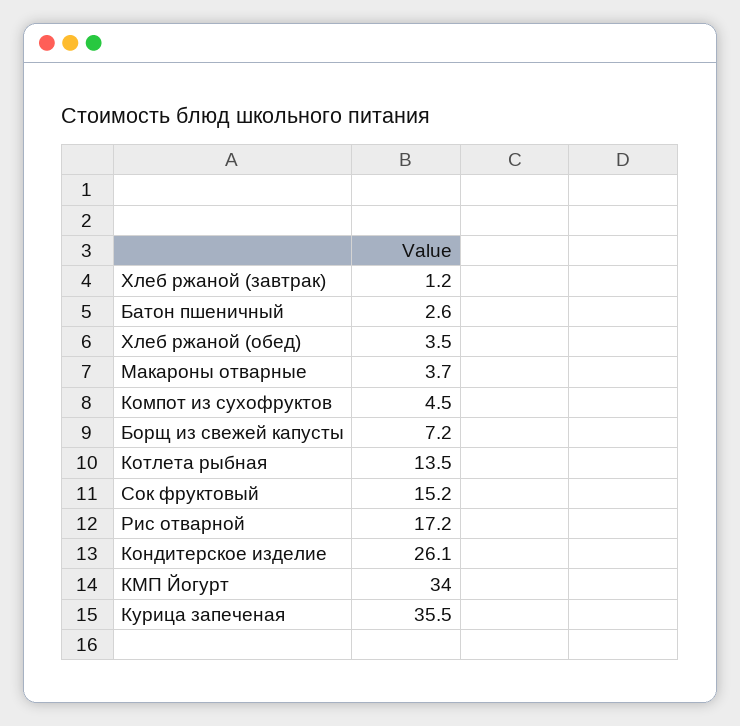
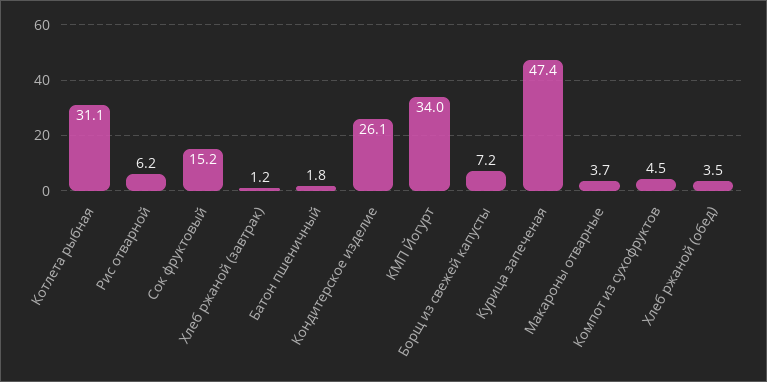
  {
    "Хлеб ржаной (завтрак)": 1.2,
-   "Батон пшеничный": 2.6,
+   "Батон пшеничный": 1.8,
    "Хлеб ржаной (обед)": 3.5,
    "Макароны отварные": 3.7,
    "Компот из сухофруктов": 4.5,
    "Борщ из свежей капусты": 7.2,
-   "Котлета рыбная": 13.5,
+   "Котлета рыбная": 31.1,
    "Сок фруктовый": 15.2,
-   "Рис отварной": 17.2,
+   "Рис отварной": 6.2,
    "Кондитерское изделие": 26.1,
    "КМП Йогурт": 34,
-   "Курица запеченая": 35.5
+   "Курица запеченая": 47.4
  }

